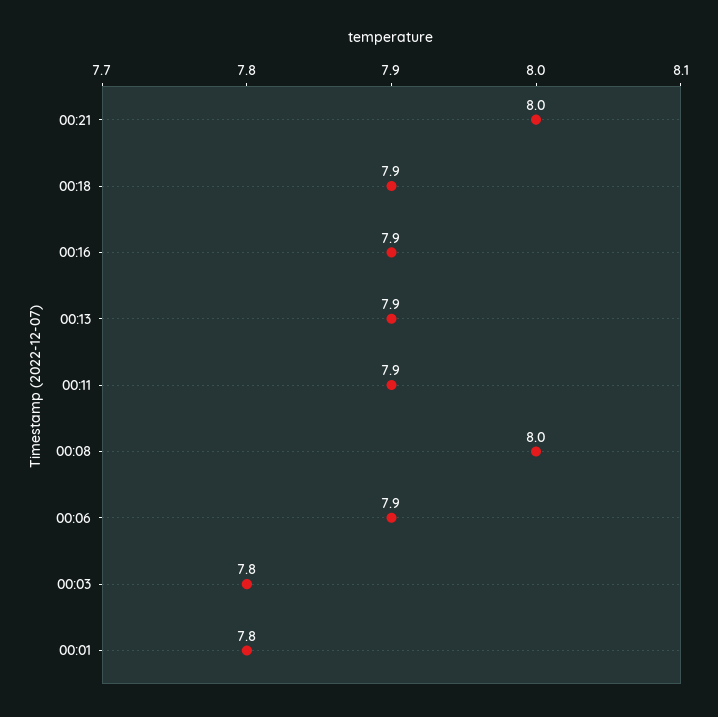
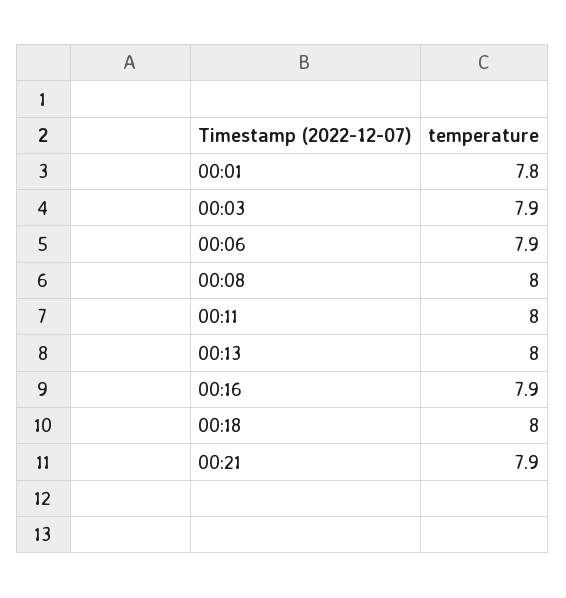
  {
-   "00:21": 8,
+   "00:21": 7.9,
-   "00:18": 7.9,
+   "00:18": 8,
    "00:16": 7.9,
-   "00:13": 7.9,
+   "00:13": 8,
-   "00:11": 7.9,
+   "00:11": 8,
    "00:08": 8,
    "00:06": 7.9,
-   "00:03": 7.8,
+   "00:03": 7.9,
    "00:01": 7.8
  }

